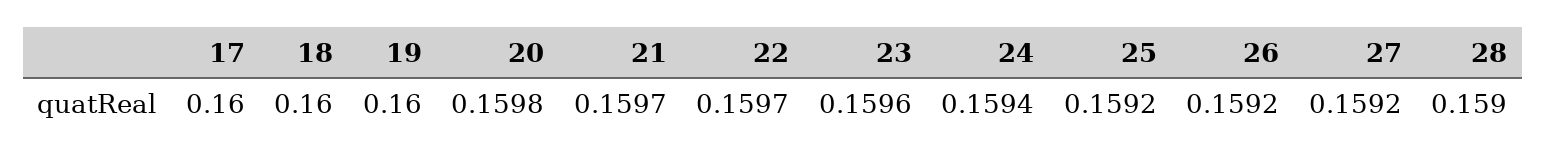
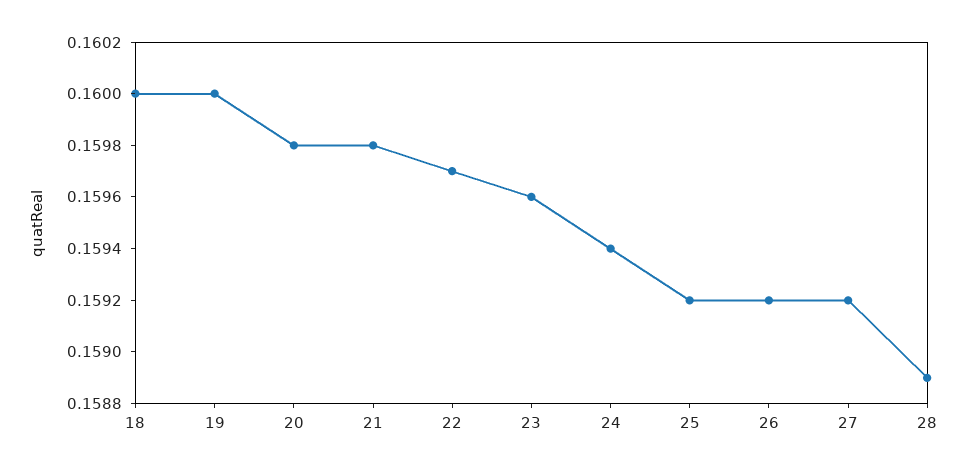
  {
-   "17": 0.16,
    "18": 0.16,
    "19": 0.16,
    "20": 0.1598,
-   "21": 0.1597,
+   "21": 0.1598,
    "22": 0.1597,
    "23": 0.1596,
    "24": 0.1594,
    "25": 0.1592,
    "26": 0.1592,
    "27": 0.1592,
-   "28": 0.159
+   "28": 0.1589
  }

